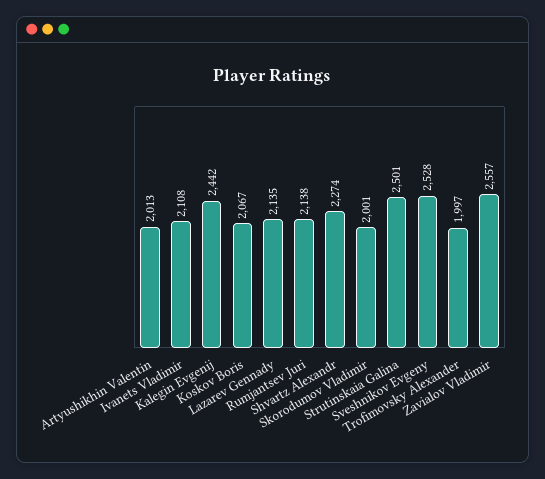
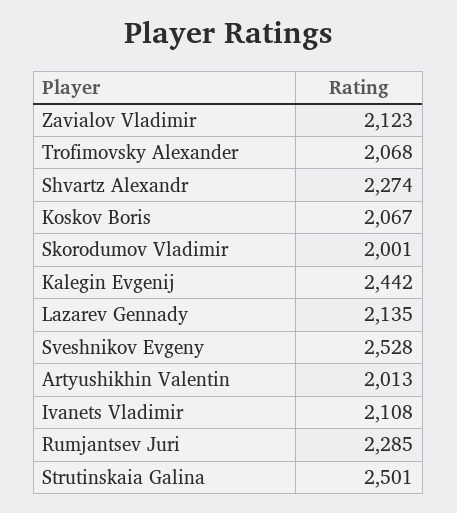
  {
    "Artyushikhin Valentin": 2013,
    "Ivanets Vladimir": 2108,
    "Kalegin Evgenij": 2442,
    "Koskov Boris": 2067,
    "Lazarev Gennady": 2135,
-   "Rumjantsev Juri": 2138,
+   "Rumjantsev Juri": 2285,
    "Shvartz Alexandr": 2274,
    "Skorodumov Vladimir": 2001,
    "Strutinskaia Galina": 2501,
    "Sveshnikov Evgeny": 2528,
-   "Trofimovsky Alexander": 1997,
+   "Trofimovsky Alexander": 2068,
-   "Zavialov Vladimir": 2557
+   "Zavialov Vladimir": 2123
  }

